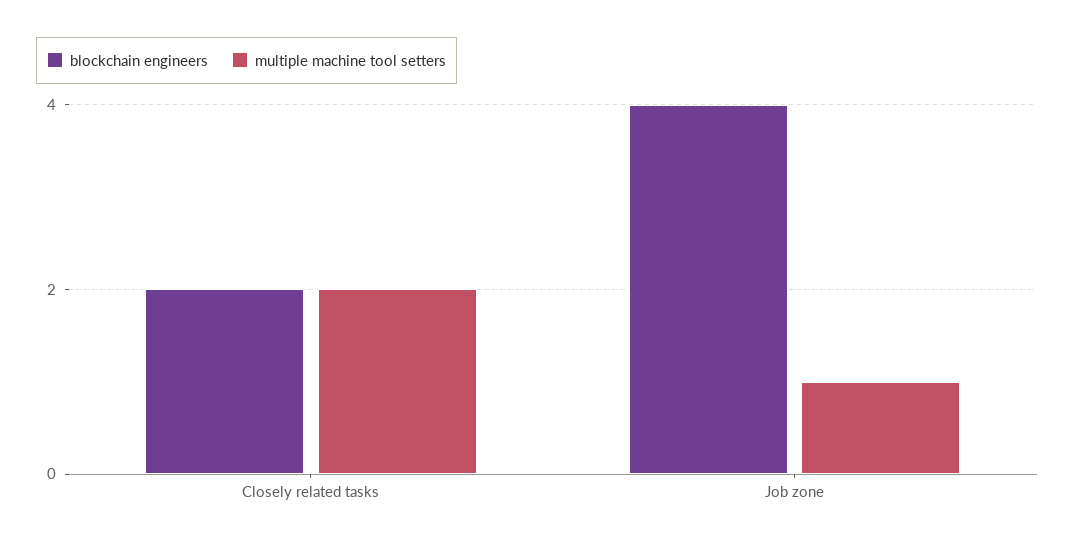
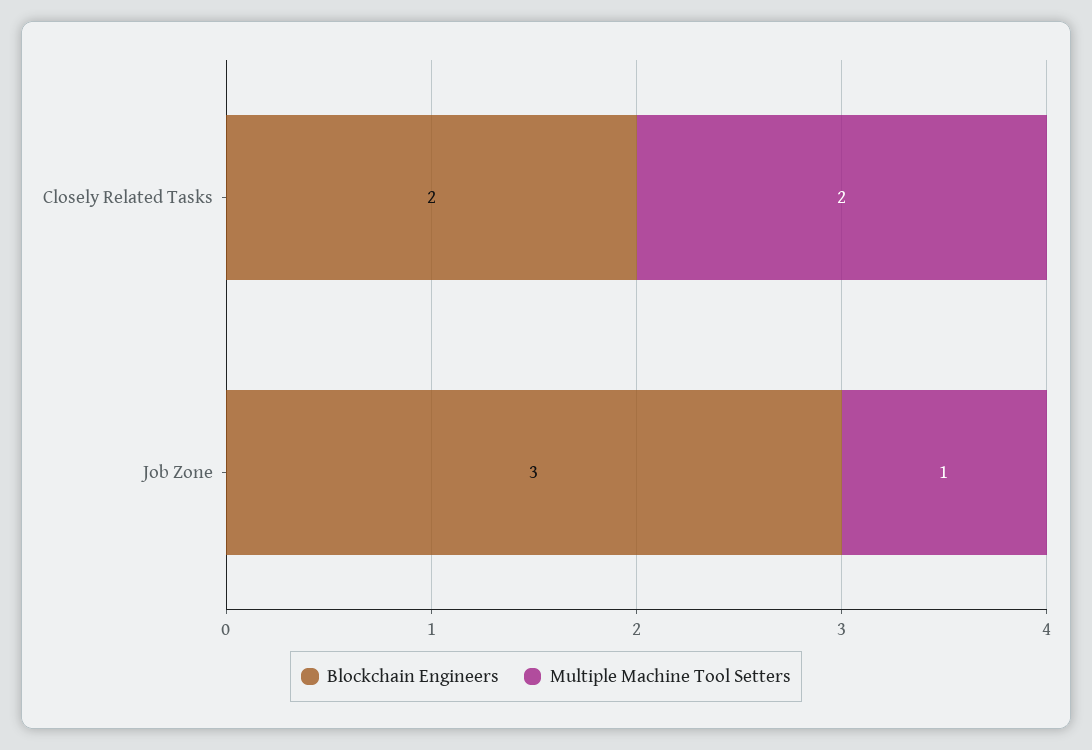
  {
    "blockchain engineers": {
      "Closely related tasks": 2,
-     "Job zone": 4
+     "Job zone": 3
    },
    "multiple machine tool setters": {
      "Closely related tasks": 2,
      "Job zone": 1
    }
  }

